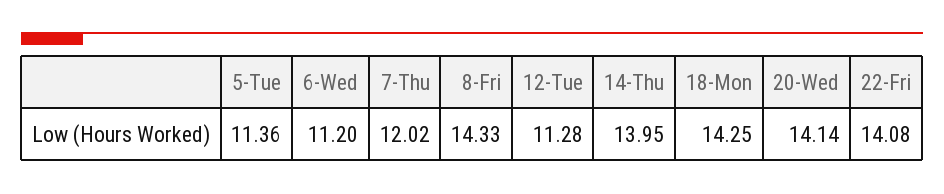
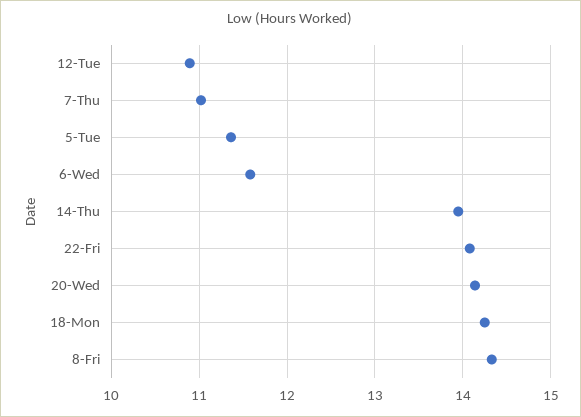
  {
    "5-Tue": 11.36,
-   "6-Wed": 11.2,
+   "6-Wed": 11.6,
-   "7-Thu": 12.02,
+   "7-Thu": 11,
    "8-Fri": 14.33,
-   "12-Tue": 11.28,
+   "12-Tue": 10.9,
    "14-Thu": 13.95,
    "18-Mon": 14.25,
    "20-Wed": 14.14,
    "22-Fri": 14.08
  }

